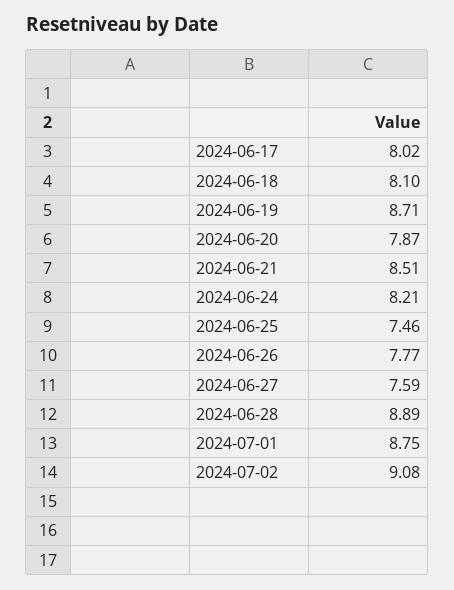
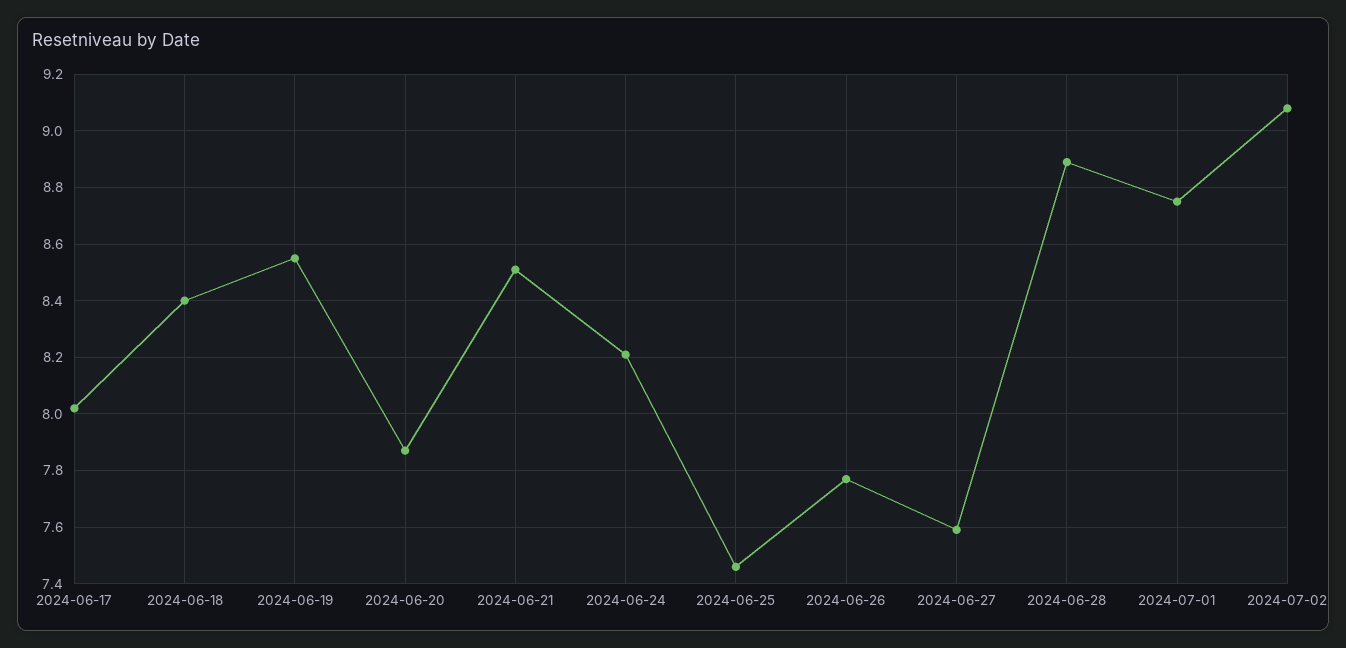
  {
    "2024-06-17": 8.02,
-   "2024-06-18": 8.1,
+   "2024-06-18": 8.4,
-   "2024-06-19": 8.71,
+   "2024-06-19": 8.55,
    "2024-06-20": 7.87,
    "2024-06-21": 8.51,
    "2024-06-24": 8.21,
    "2024-06-25": 7.46,
    "2024-06-26": 7.77,
    "2024-06-27": 7.59,
    "2024-06-28": 8.89,
    "2024-07-01": 8.75,
    "2024-07-02": 9.08
  }

